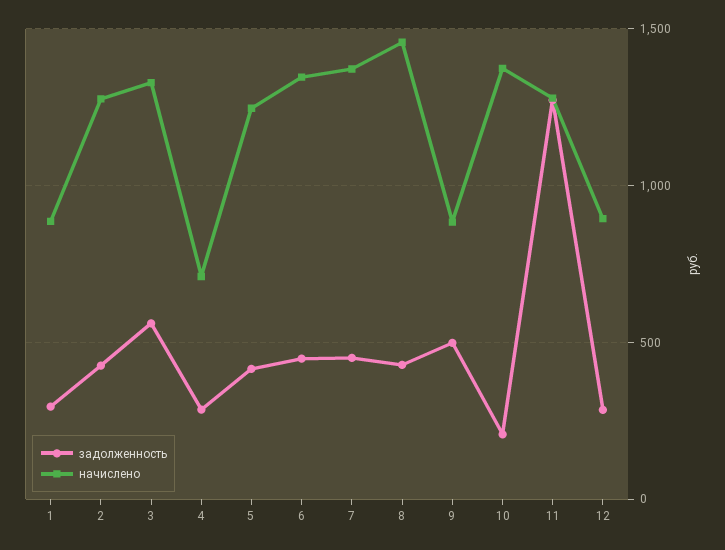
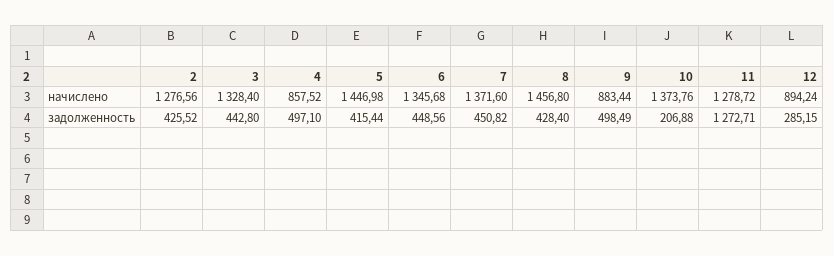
  {
    "задолженность": {
-     "1": 300,
      "2": 425.52,
-     "3": 550,
+     "3": 442.8,
-     "4": 300,
+     "4": 497.1,
      "5": 415.44,
      "6": 448.56,
      "7": 450.82,
      "8": 428.4,
      "9": 498.49,
      "10": 206.88,
      "11": 1272.71,
      "12": 285.15
    },
    "начислено": {
-     "1": 900,
      "2": 1276.56,
      "3": 1328.4,
-     "4": 700,
+     "4": 857.52,
-     "5": 1250,
+     "5": 1446.98,
      "6": 1345.68,
      "7": 1371.6,
      "8": 1456.8,
      "9": 883.44,
      "10": 1373.76,
      "11": 1278.72,
      "12": 894.24
    }
  }

